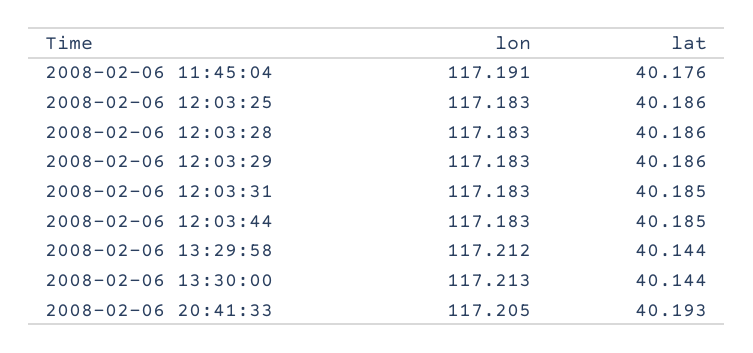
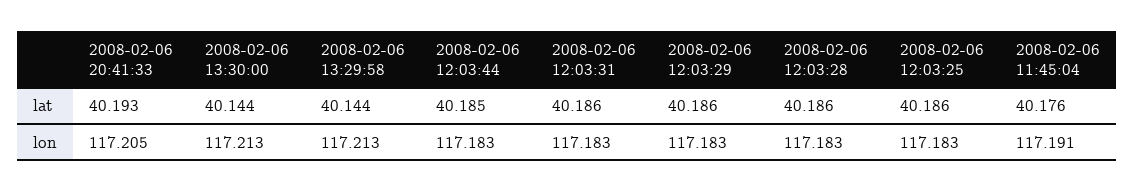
  {
    "lon": {
      "2008-02-06 11:45:04": 117.191,
      "2008-02-06 12:03:25": 117.183,
      "2008-02-06 12:03:28": 117.183,
      "2008-02-06 12:03:29": 117.183,
      "2008-02-06 12:03:31": 117.183,
      "2008-02-06 12:03:44": 117.183,
-     "2008-02-06 13:29:58": 117.212,
+     "2008-02-06 13:29:58": 117.213,
      "2008-02-06 13:30:00": 117.213,
      "2008-02-06 20:41:33": 117.205
    },
    "lat": {
      "2008-02-06 11:45:04": 40.176,
      "2008-02-06 12:03:25": 40.186,
      "2008-02-06 12:03:28": 40.186,
      "2008-02-06 12:03:29": 40.186,
-     "2008-02-06 12:03:31": 40.185,
+     "2008-02-06 12:03:31": 40.186,
      "2008-02-06 12:03:44": 40.185,
      "2008-02-06 13:29:58": 40.144,
      "2008-02-06 13:30:00": 40.144,
      "2008-02-06 20:41:33": 40.193
    }
  }

